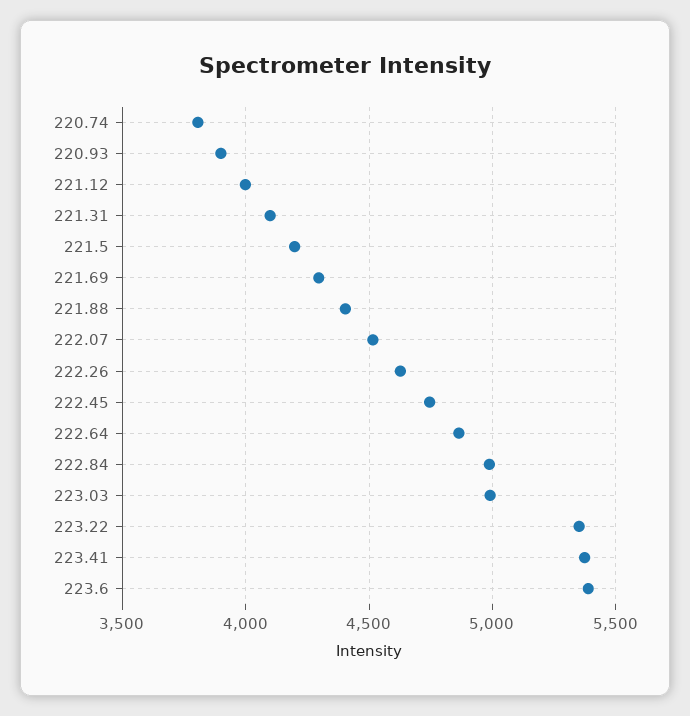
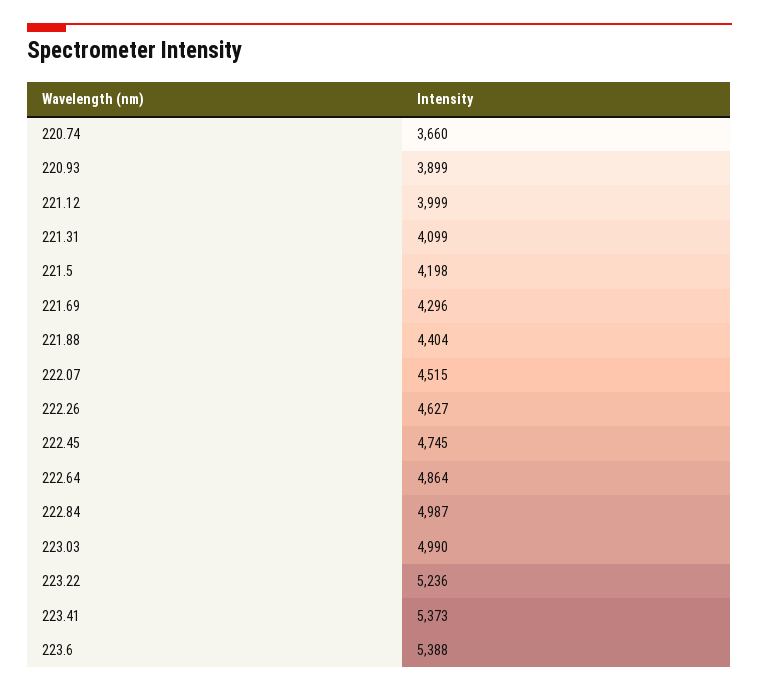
  {
-   "220.74": 3800,
+   "220.74": 3660,
    "220.93": 3899,
    "221.12": 3999,
    "221.31": 4099,
    "221.5": 4198,
    "221.69": 4296,
    "221.88": 4404,
    "222.07": 4515,
    "222.26": 4627,
    "222.45": 4745,
    "222.64": 4864,
    "222.84": 4987,
    "223.03": 4990,
-   "223.22": 5350,
+   "223.22": 5236,
    "223.41": 5373,
    "223.6": 5388
  }

